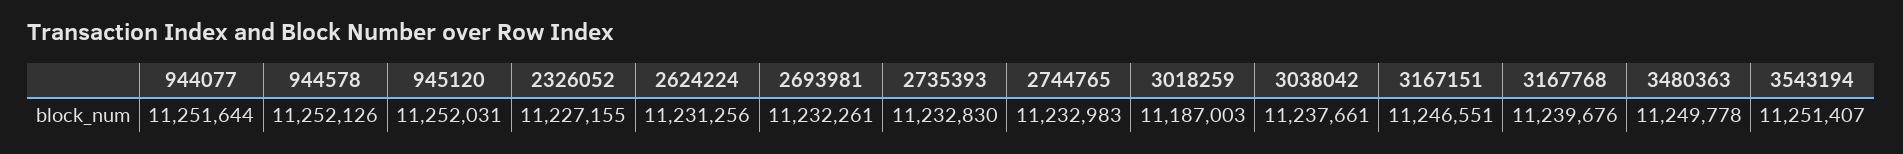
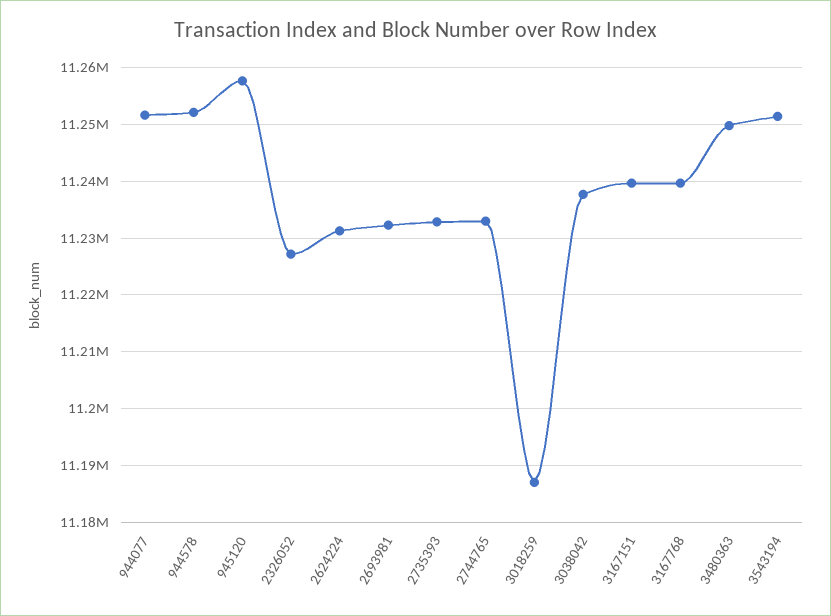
  {
    "944077": 11251644,
    "944578": 11252126,
-   "945120": 11252031,
+   "945120": 11258000,
    "2326052": 11227155,
    "2624224": 11231256,
    "2693981": 11232261,
    "2735393": 11232830,
    "2744765": 11232983,
    "3018259": 11187003,
    "3038042": 11237661,
-   "3167151": 11246551,
+   "3167151": 11240000,
    "3167768": 11239676,
    "3480363": 11249778,
    "3543194": 11251407
  }

